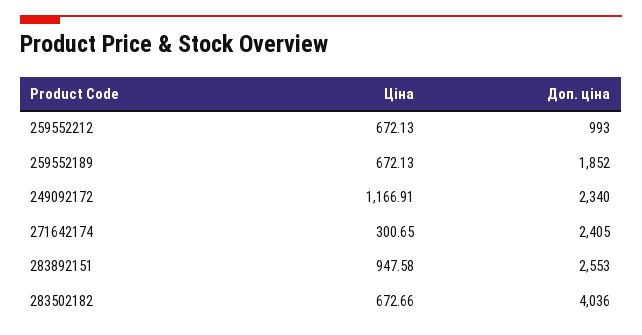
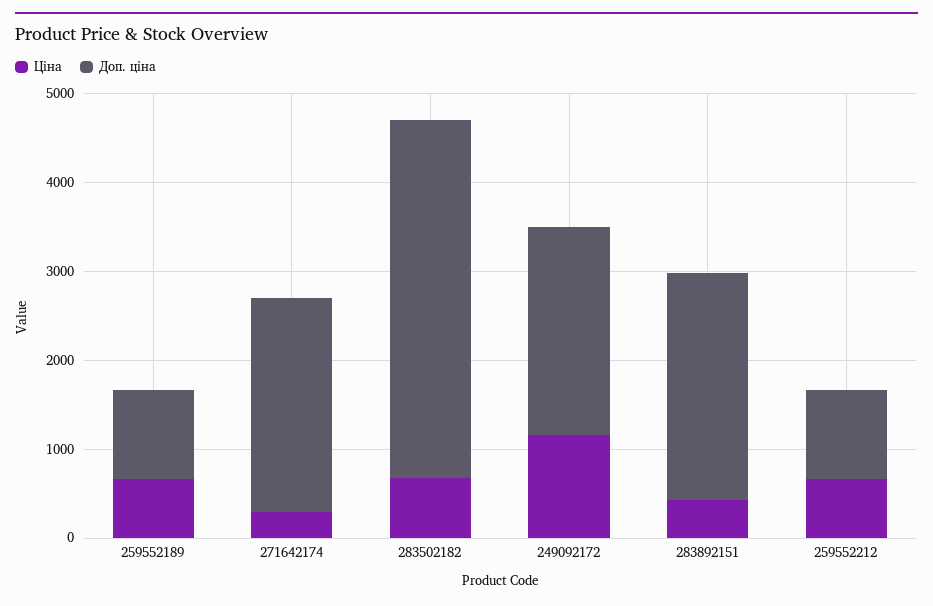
  {
    "Ціна": {
      "259552212": 672.13,
      "259552189": 672.13,
      "249092172": 1166.91,
      "271642174": 300.65,
-     "283892151": 947.58,
+     "283892151": 400,
      "283502182": 672.66
    },
    "Доп. ціна": {
      "259552212": 993,
-     "259552189": 1852,
+     "259552189": 1000,
      "249092172": 2340,
      "271642174": 2405,
      "283892151": 2553,
      "283502182": 4036
    }
  }

